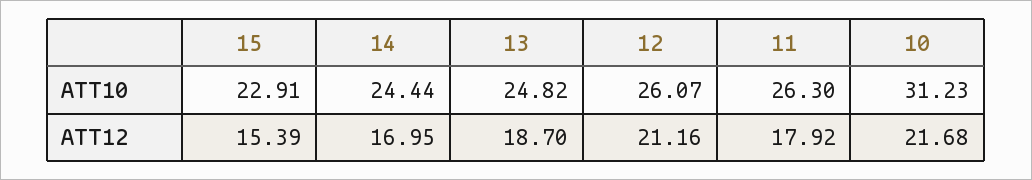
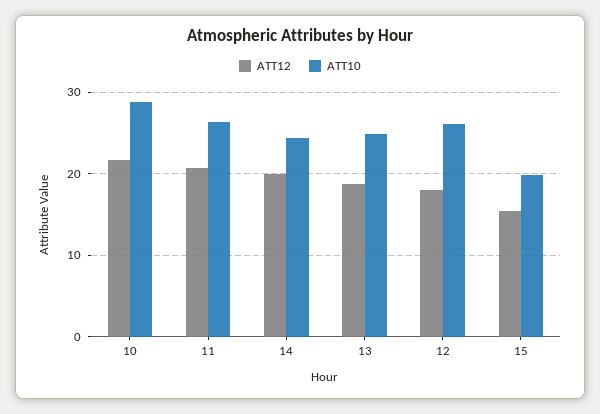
  {
    "ATT10": {
-     "15": 22.91,
+     "15": 20,
      "14": 24.44,
      "13": 24.82,
      "12": 26.07,
      "11": 26.3,
-     "10": 31.23
+     "10": 29
    },
    "ATT12": {
      "15": 15.39,
-     "14": 16.95,
+     "14": 20,
      "13": 18.7,
-     "12": 21.16,
+     "12": 18,
-     "11": 17.92,
+     "11": 21,
      "10": 21.68
    }
  }

